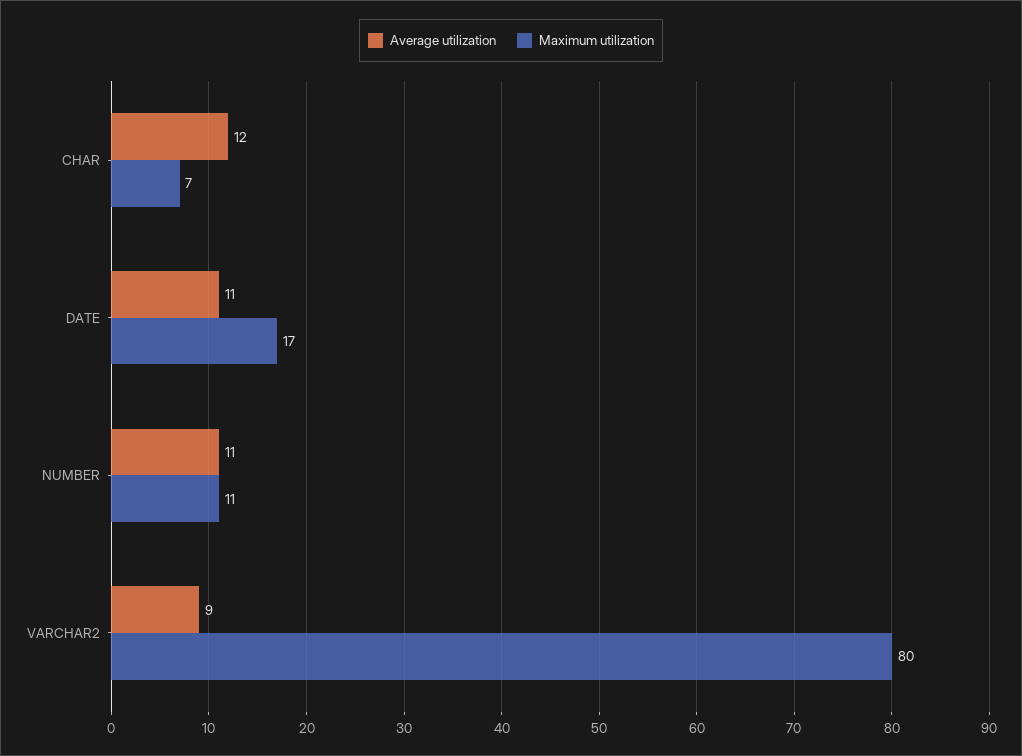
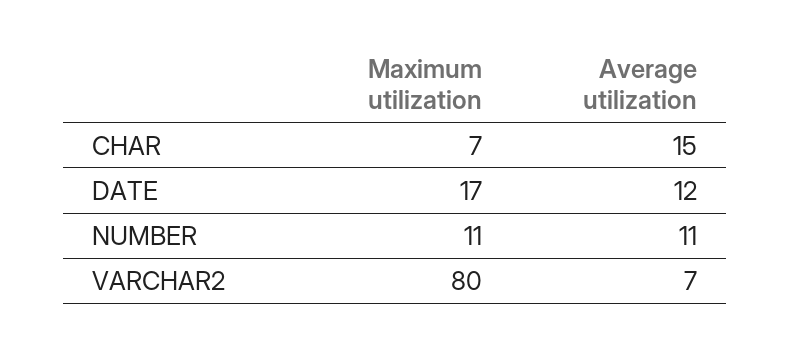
  {
    "Average utilization": {
-     "CHAR": 12,
+     "CHAR": 15,
-     "DATE": 11,
+     "DATE": 12,
      "NUMBER": 11,
-     "VARCHAR2": 9
+     "VARCHAR2": 7
    },
    "Maximum utilization": {
      "CHAR": 7,
      "DATE": 17,
      "NUMBER": 11,
      "VARCHAR2": 80
    }
  }

